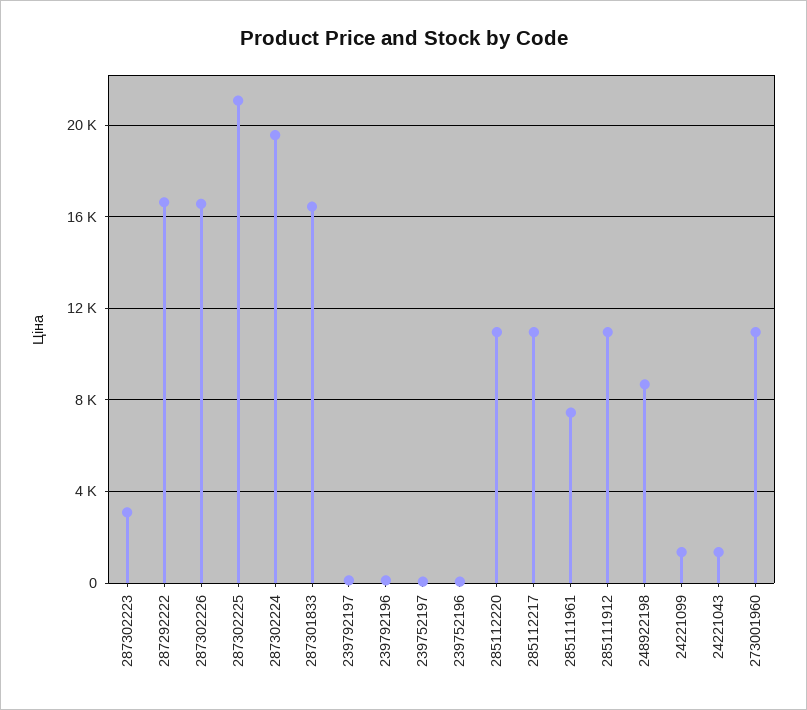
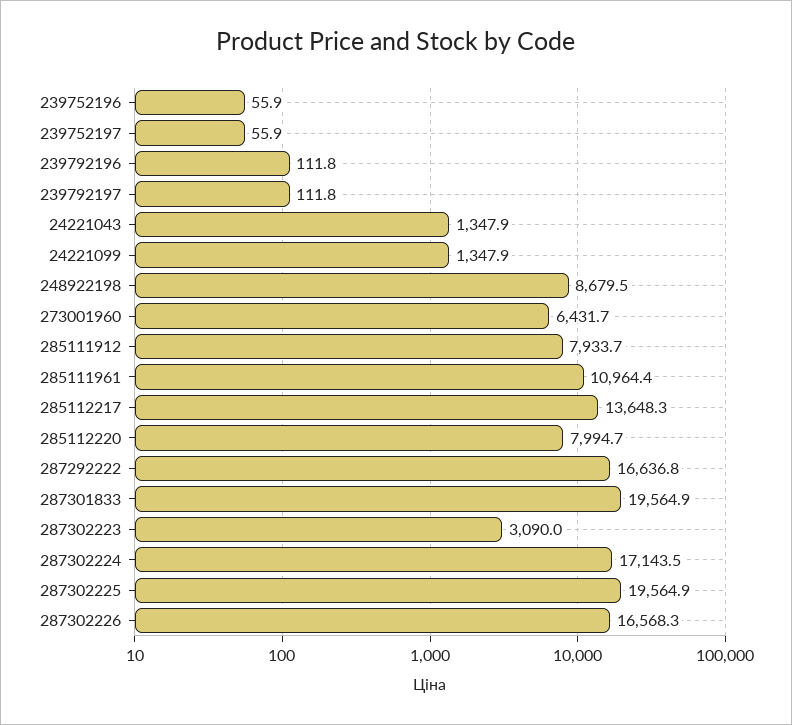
  {
    "287302223": 3090,
    "287292222": 16636.8,
    "287302226": 16568.3,
-   "287302225": 21000,
+   "287302225": 19564.9,
-   "287302224": 19500,
+   "287302224": 17143.5,
-   "287301833": 16500,
+   "287301833": 19564.9,
    "239792197": 111.8,
    "239792196": 111.8,
    "239752197": 55.9,
    "239752196": 55.9,
-   "285112220": 11000,
+   "285112220": 7994.7,
-   "285112217": 11000,
+   "285112217": 13648.3,
-   "285111961": 7500,
+   "285111961": 10964.4,
-   "285111912": 11000,
+   "285111912": 7933.7,
    "248922198": 8679.5,
    "24221099": 1347.9,
    "24221043": 1347.9,
-   "273001960": 11000
+   "273001960": 6431.7
  }

